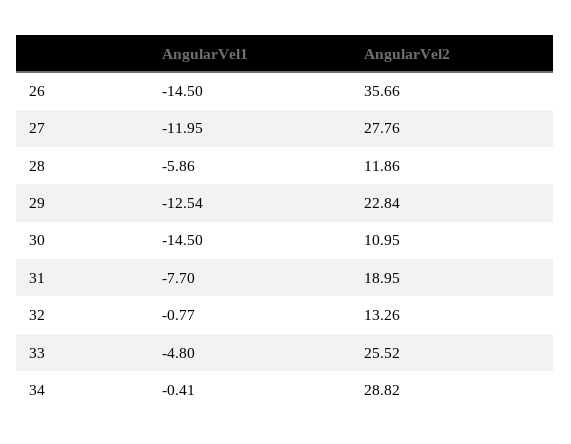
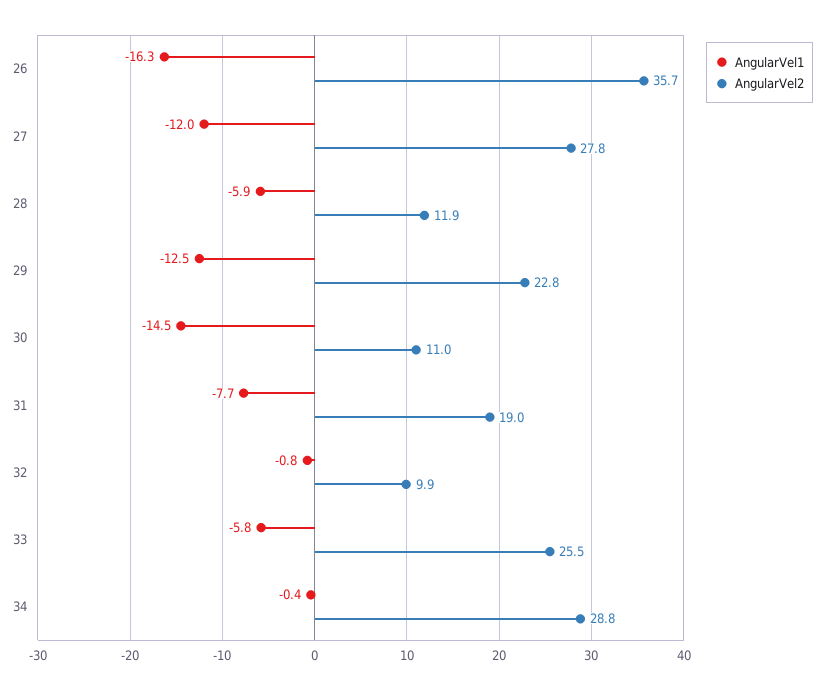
  {
    "AngularVel1": {
-     "26": -14.5,
+     "26": -16.3,
      "27": -11.95,
      "28": -5.86,
      "29": -12.54,
      "30": -14.5,
      "31": -7.7,
      "32": -0.77,
-     "33": -4.8,
+     "33": -5.8,
      "34": -0.41
    },
    "AngularVel2": {
      "26": 35.66,
      "27": 27.76,
      "28": 11.86,
      "29": 22.84,
      "30": 10.95,
      "31": 18.95,
-     "32": 13.26,
+     "32": 9.9,
      "33": 25.52,
      "34": 28.82
    }
  }

